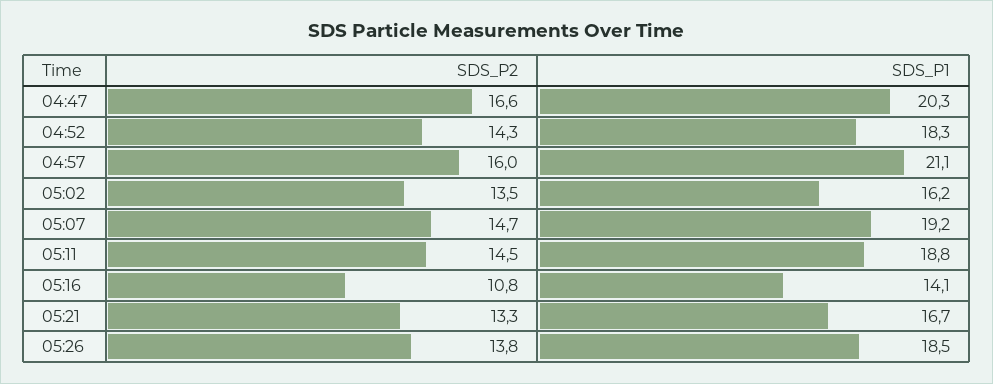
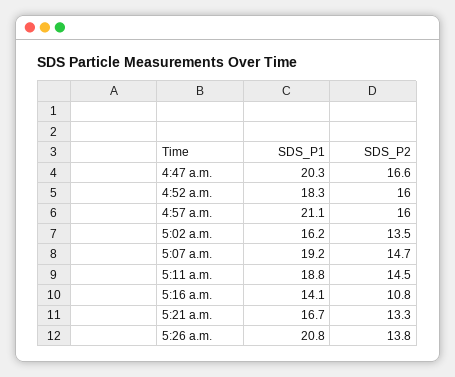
  {
    "SDS_P2": {
      "04:47": 16.6,
-     "04:52": 14.3,
+     "04:52": 16,
      "04:57": 16,
      "05:02": 13.5,
      "05:07": 14.7,
      "05:11": 14.5,
      "05:16": 10.8,
      "05:21": 13.3,
      "05:26": 13.8
    },
    "SDS_P1": {
      "04:47": 20.3,
      "04:52": 18.3,
      "04:57": 21.1,
      "05:02": 16.2,
      "05:07": 19.2,
      "05:11": 18.8,
      "05:16": 14.1,
      "05:21": 16.7,
-     "05:26": 18.5
+     "05:26": 20.8
    }
  }

